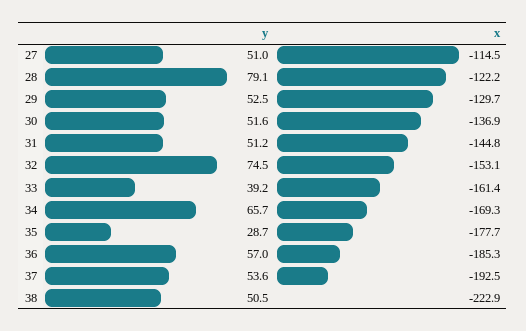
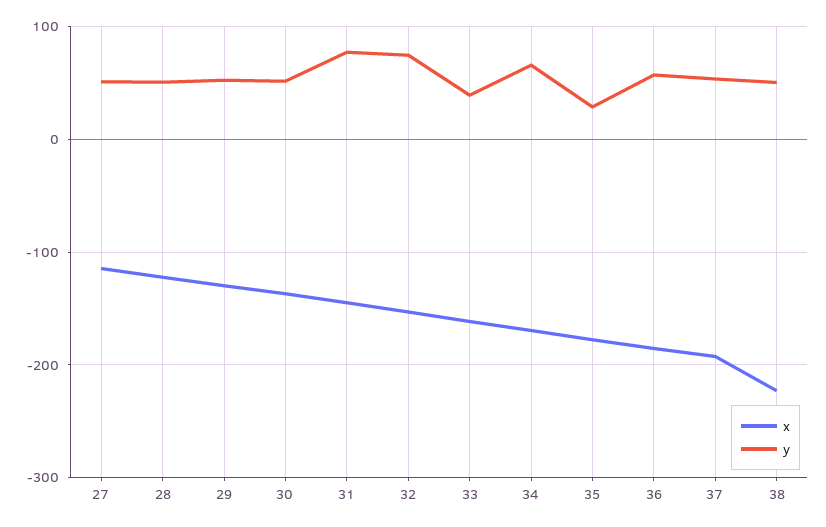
  {
    "y": {
      "27": 51,
-     "28": 79.1,
+     "28": 50,
      "29": 52.5,
      "30": 51.6,
-     "31": 51.2,
+     "31": 80,
      "32": 74.5,
      "33": 39.2,
      "34": 65.7,
      "35": 28.7,
      "36": 57,
      "37": 53.6,
      "38": 50.5
    },
    "x": {
      "27": -114.5,
      "28": -122.2,
      "29": -129.7,
      "30": -136.9,
      "31": -144.8,
      "32": -153.1,
      "33": -161.4,
      "34": -169.3,
      "35": -177.7,
      "36": -185.3,
      "37": -192.5,
      "38": -222.9
    }
  }

